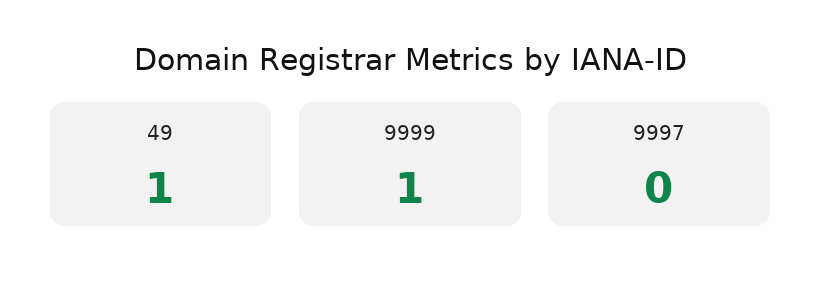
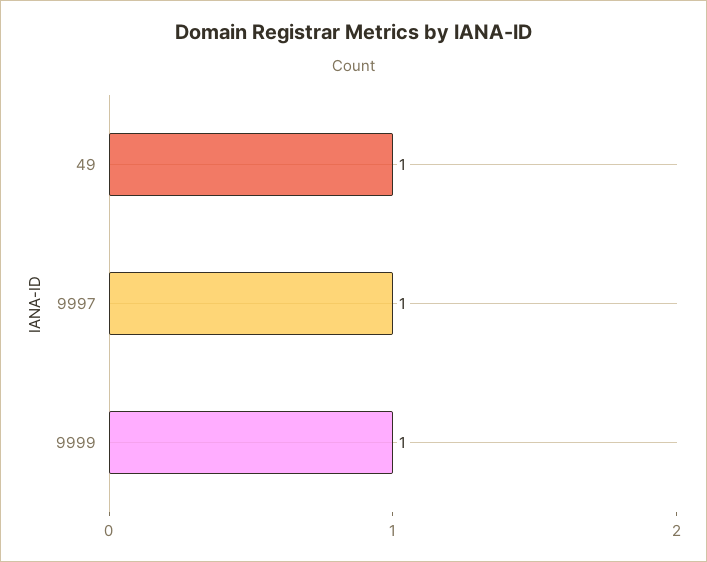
  {
    "49": 1,
    "9999": 1,
-   "9997": 0
+   "9997": 1
  }

